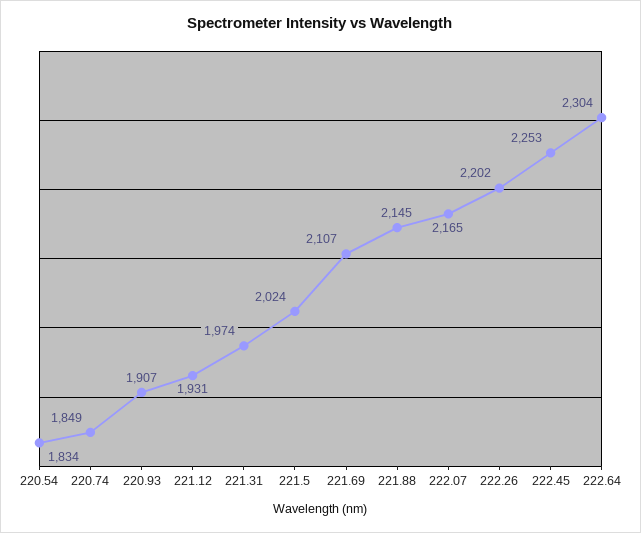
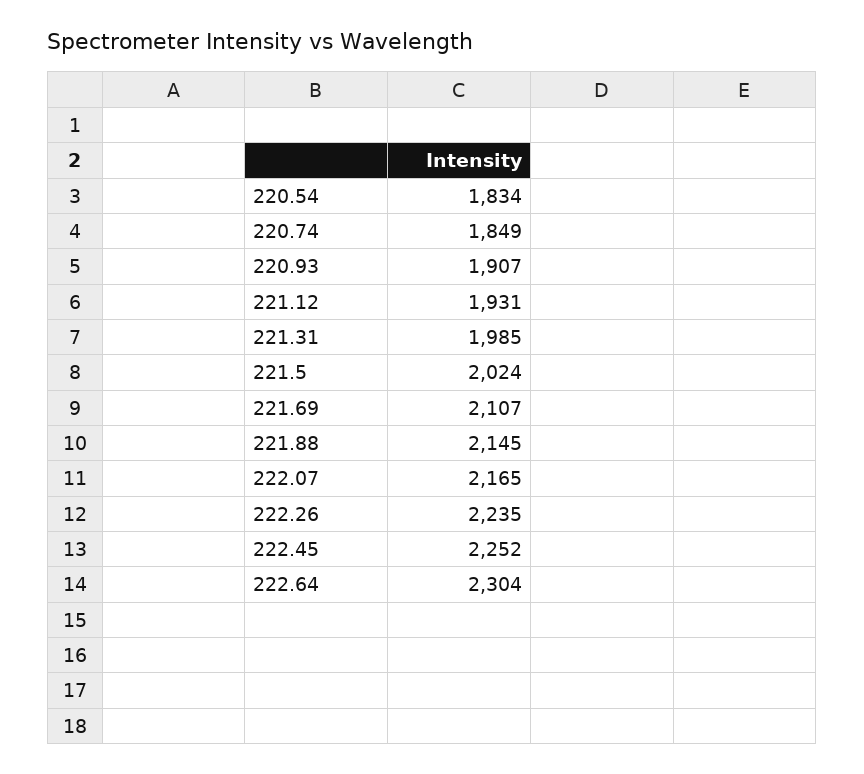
  {
    "220.54": 1834,
    "220.74": 1849,
    "220.93": 1907,
    "221.12": 1931,
-   "221.31": 1974,
+   "221.31": 1985,
    "221.5": 2024,
    "221.69": 2107,
    "221.88": 2145,
    "222.07": 2165,
-   "222.26": 2202,
+   "222.26": 2235,
-   "222.45": 2253,
+   "222.45": 2252,
    "222.64": 2304
  }

